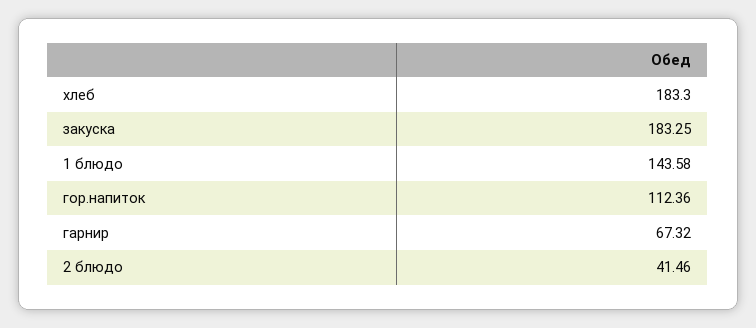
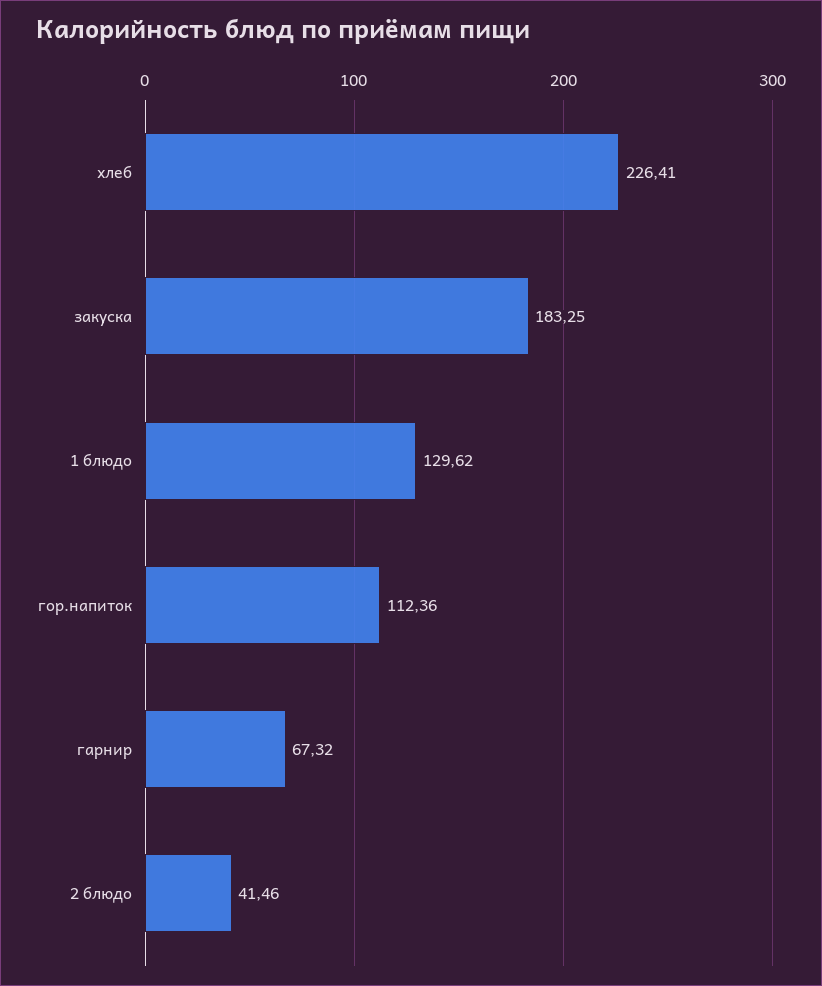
  {
-   "хлеб": 183.3,
+   "хлеб": 226.41,
    "закуска": 183.25,
-   "1 блюдо": 143.58,
+   "1 блюдо": 129.62,
    "гор.напиток": 112.36,
    "гарнир": 67.32,
    "2 блюдо": 41.46
  }

